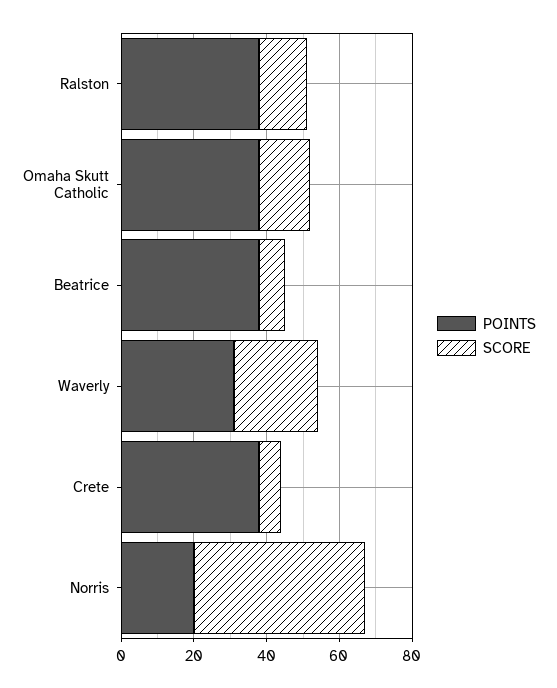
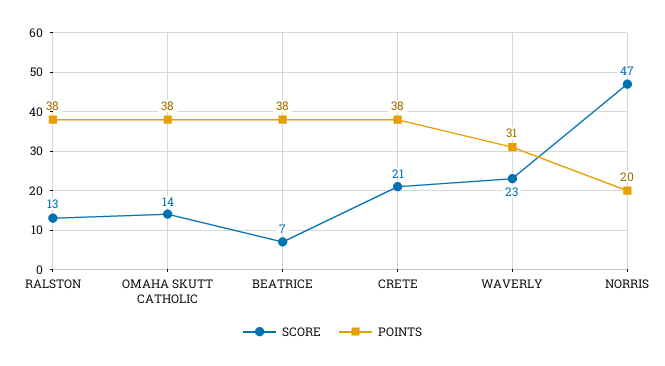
  {
    "POINTS": {
      "Ralston": 38,
      "Omaha Skutt Catholic": 38,
      "Beatrice": 38,
      "Waverly": 31,
      "Crete": 38,
      "Norris": 20
    },
    "SCORE": {
      "Ralston": 13,
      "Omaha Skutt Catholic": 14,
      "Beatrice": 7,
      "Waverly": 23,
-     "Crete": 5,
+     "Crete": 21,
      "Norris": 47
    }
  }

